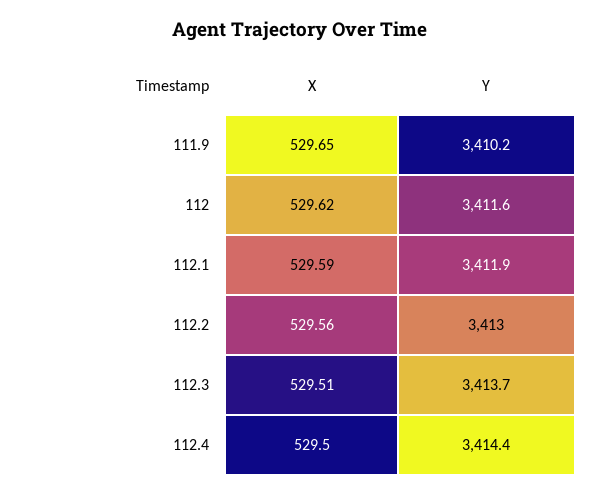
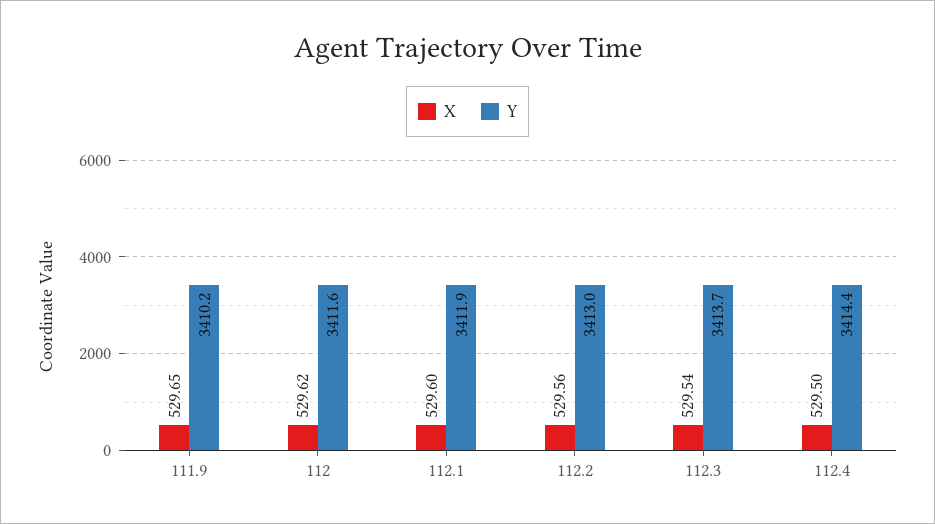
  {
    "X": {
      "111.9": 529.65,
      "112": 529.62,
-     "112.1": 529.59,
+     "112.1": 529.6,
      "112.2": 529.56,
-     "112.3": 529.51,
+     "112.3": 529.54,
      "112.4": 529.5
    },
    "Y": {
      "111.9": 3410.2,
      "112": 3411.6,
      "112.1": 3411.9,
      "112.2": 3413,
      "112.3": 3413.7,
      "112.4": 3414.4
    }
  }

